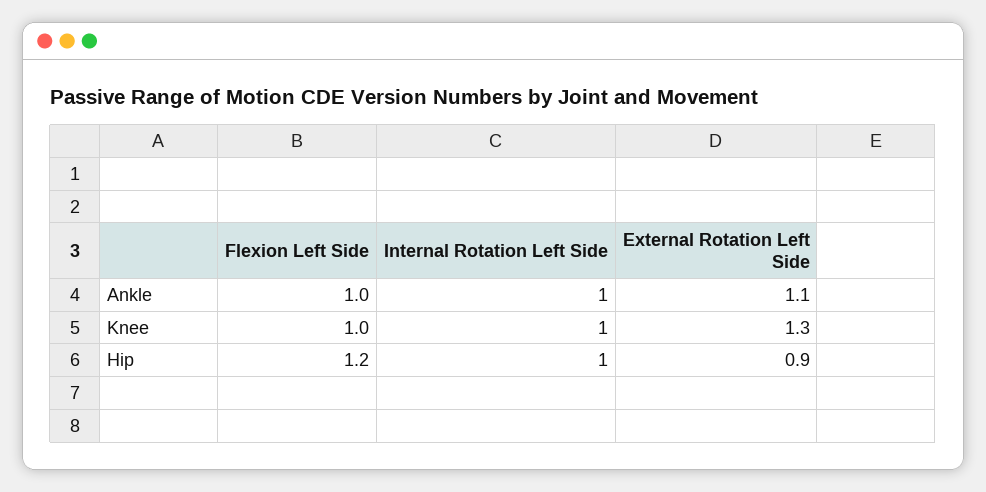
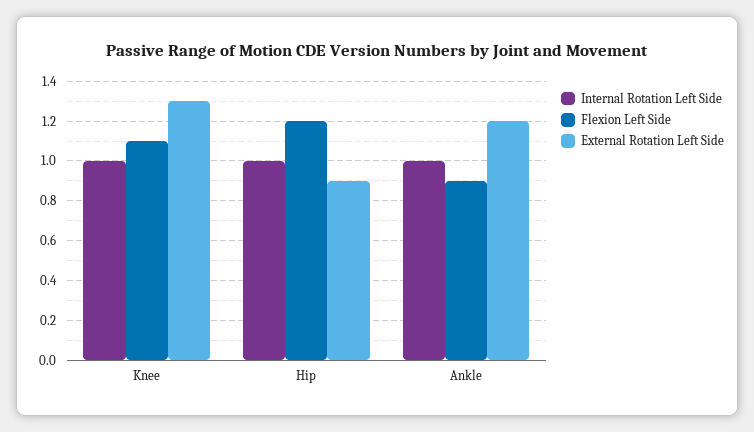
  {
    "Flexion Left Side": {
-     "Ankle": 1,
+     "Ankle": 0.9,
-     "Knee": 1,
+     "Knee": 1.1,
      "Hip": 1.2
    },
    "Internal Rotation Left Side": {
      "Ankle": 1,
      "Knee": 1,
      "Hip": 1
    },
    "External Rotation Left Side": {
-     "Ankle": 1.1,
+     "Ankle": 1.2,
      "Knee": 1.3,
      "Hip": 0.9
    }
  }

